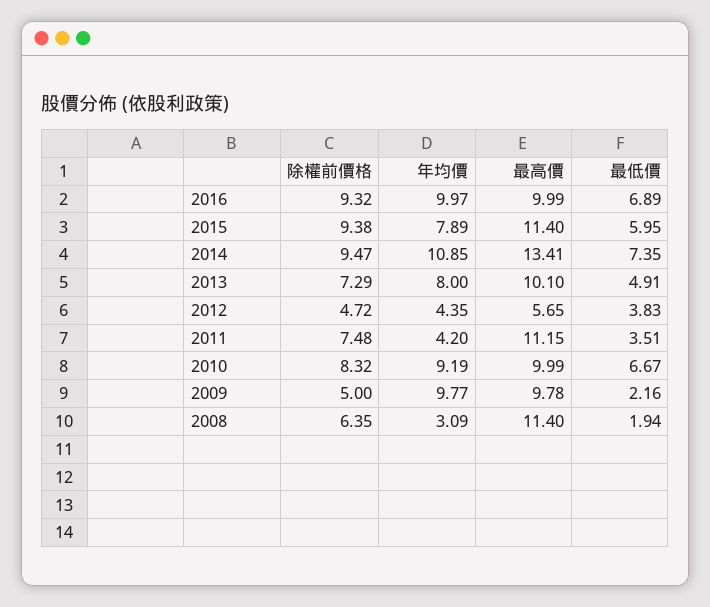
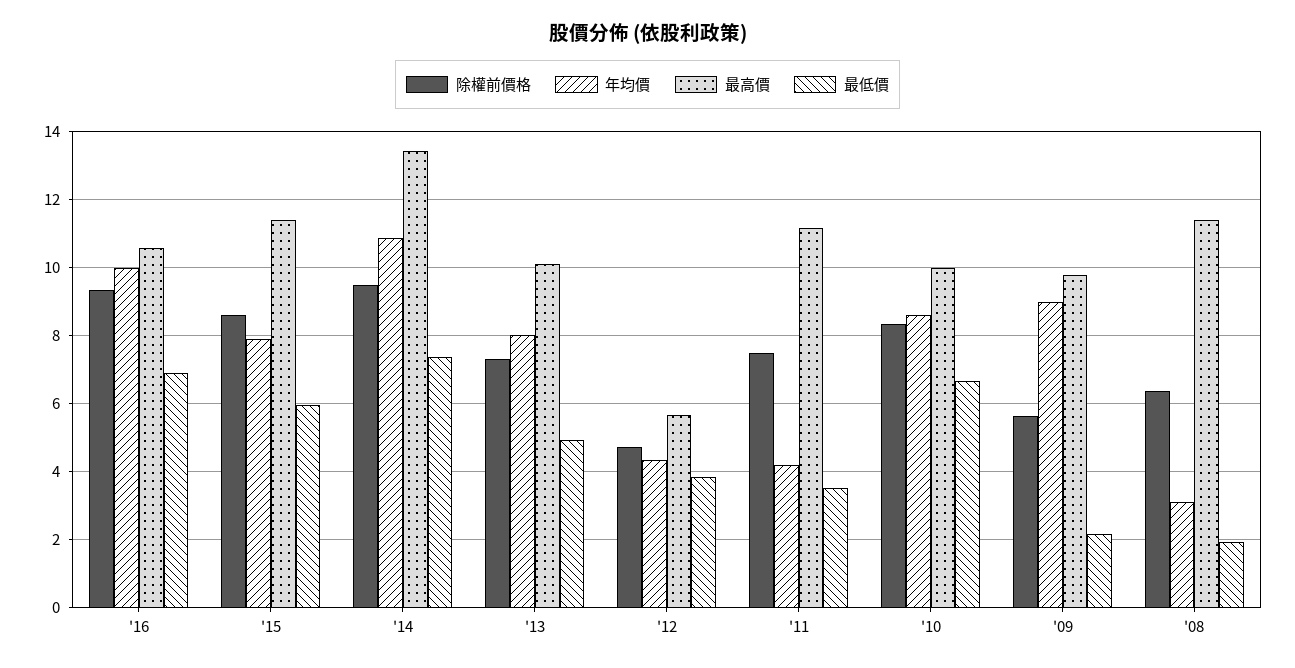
  {
    "除權前價格": {
      "2016": 9.32,
-     "2015": 9.38,
+     "2015": 8.6,
      "2014": 9.47,
      "2013": 7.29,
      "2012": 4.72,
      "2011": 7.48,
      "2010": 8.32,
-     "2009": 5,
+     "2009": 5.6,
      "2008": 6.35
    },
    "年均價": {
      "2016": 9.97,
      "2015": 7.89,
      "2014": 10.85,
      "2013": 8,
      "2012": 4.35,
      "2011": 4.2,
-     "2010": 9.19,
+     "2010": 8.6,
-     "2009": 9.77,
+     "2009": 9,
      "2008": 3.09
    },
    "最高價": {
-     "2016": 9.99,
+     "2016": 10.6,
      "2015": 11.4,
      "2014": 13.41,
      "2013": 10.1,
      "2012": 5.65,
      "2011": 11.15,
      "2010": 9.99,
      "2009": 9.78,
      "2008": 11.4
    },
    "最低價": {
      "2016": 6.89,
      "2015": 5.95,
      "2014": 7.35,
      "2013": 4.91,
      "2012": 3.83,
      "2011": 3.51,
      "2010": 6.67,
      "2009": 2.16,
      "2008": 1.94
    }
  }

